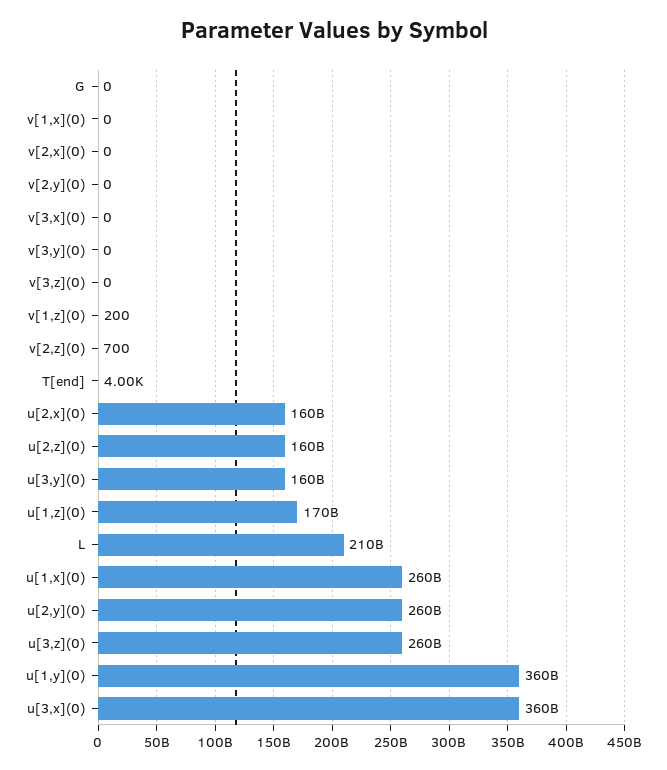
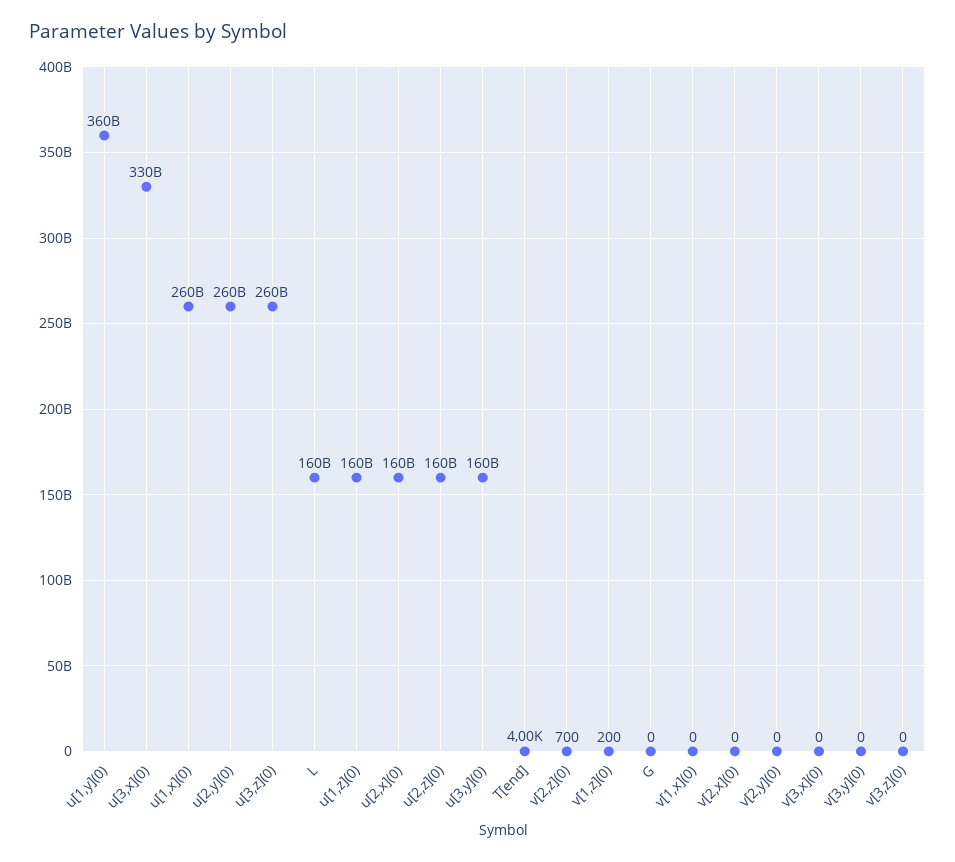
  {
    "G": 0,
    "v[1,x](0)": 0,
    "v[2,x](0)": 0,
    "v[2,y](0)": 0,
    "v[3,x](0)": 0,
    "v[3,y](0)": 0,
    "v[3,z](0)": 0,
    "v[1,z](0)": 200,
    "v[2,z](0)": 700,
    "T[end]": 4000,
    "u[2,x](0)": 160000000000,
    "u[2,z](0)": 160000000000,
    "u[3,y](0)": 160000000000,
-   "u[1,z](0)": 170000000000,
+   "u[1,z](0)": 160000000000,
-   "L": 210000000000,
+   "L": 160000000000,
    "u[1,x](0)": 260000000000,
    "u[2,y](0)": 260000000000,
    "u[3,z](0)": 260000000000,
    "u[1,y](0)": 360000000000,
-   "u[3,x](0)": 360000000000
+   "u[3,x](0)": 330000000000
  }

